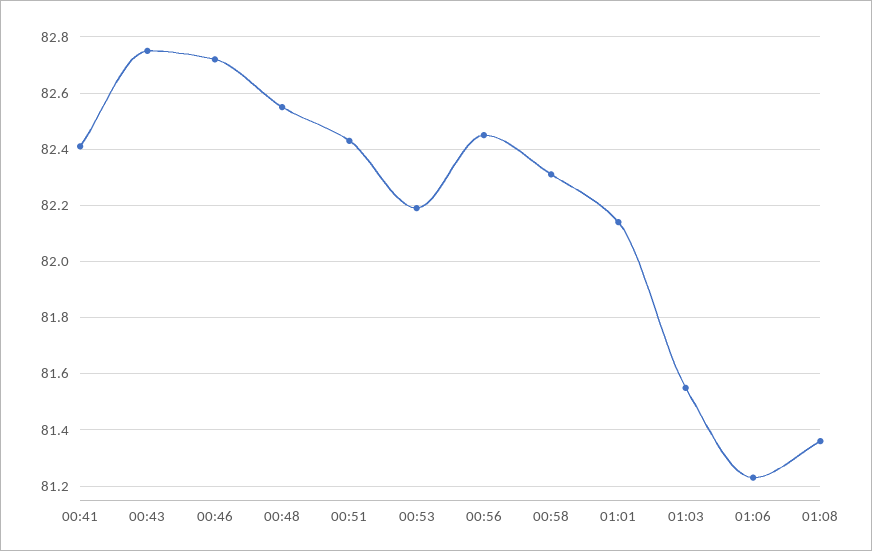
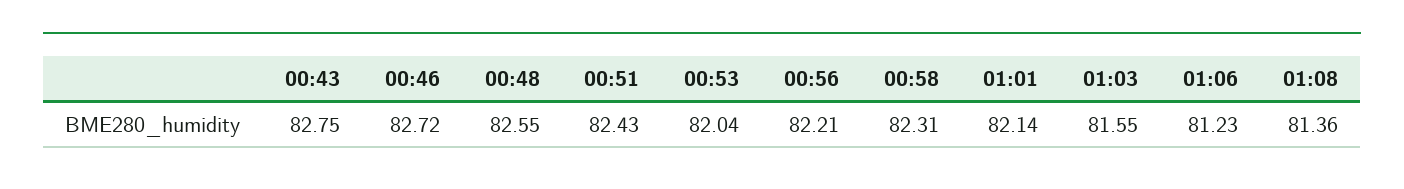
  {
-   "00:41": 82.4,
    "00:43": 82.75,
    "00:46": 82.72,
    "00:48": 82.55,
    "00:51": 82.43,
-   "00:53": 82.2,
+   "00:53": 82.04,
-   "00:56": 82.45,
+   "00:56": 82.21,
    "00:58": 82.31,
    "01:01": 82.14,
    "01:03": 81.55,
    "01:06": 81.23,
    "01:08": 81.36
  }

